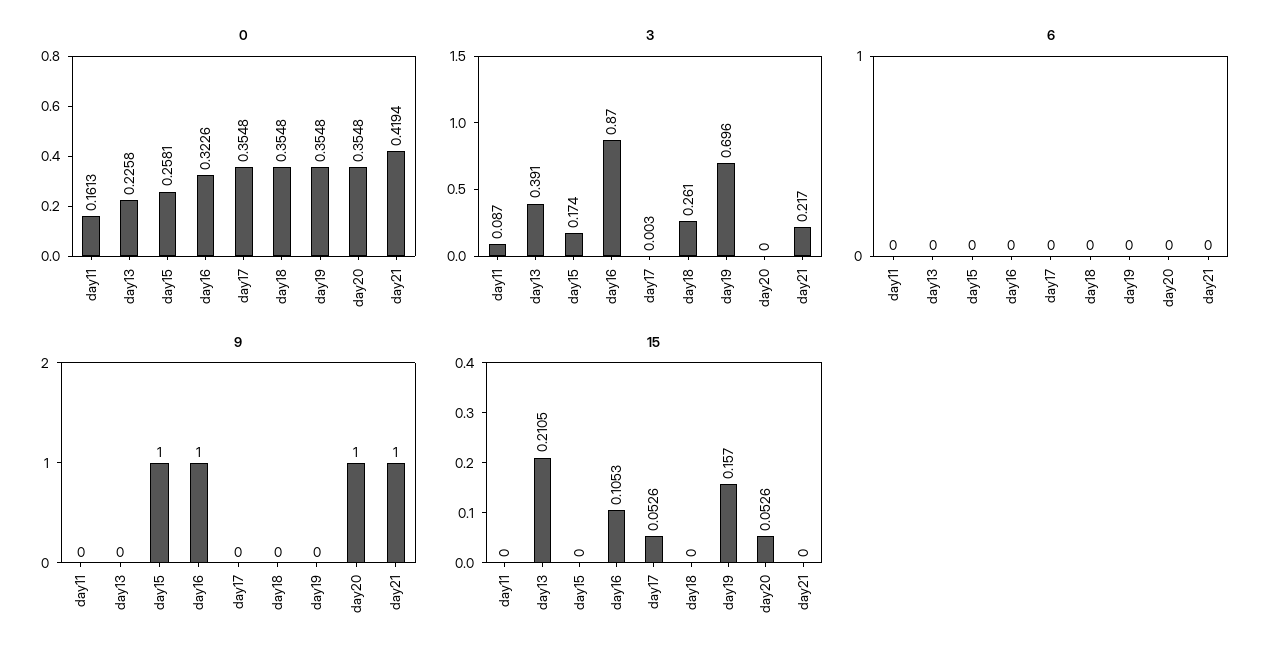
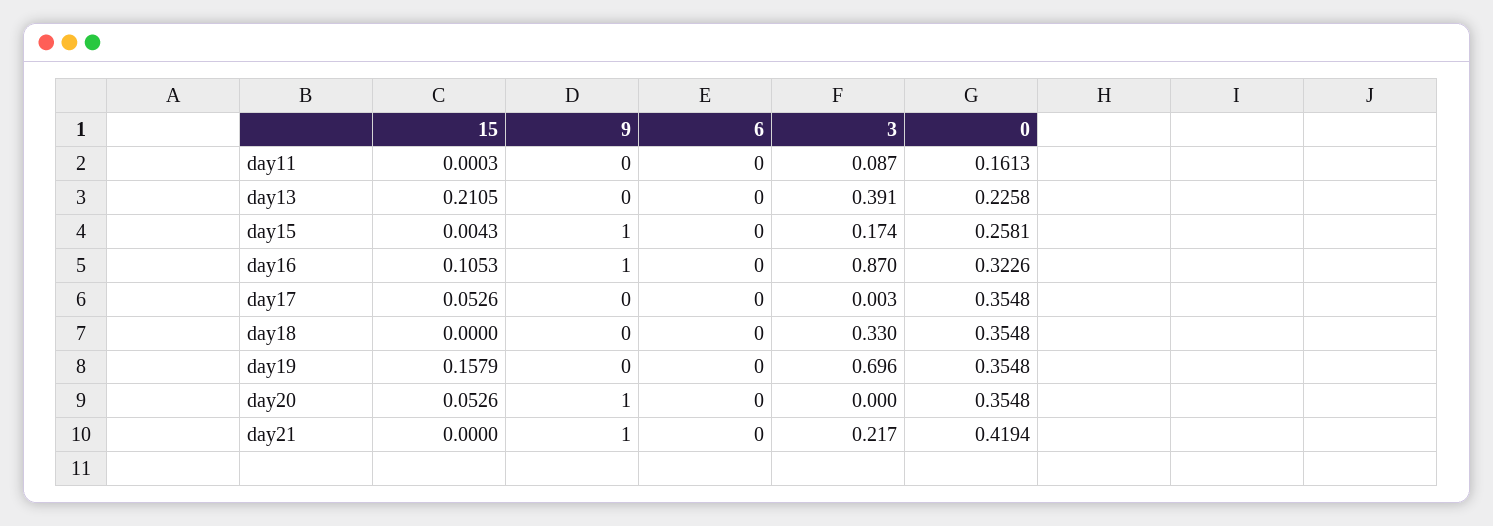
  {
    "0": {
      "day11": 0.1613,
      "day13": 0.2258,
      "day15": 0.2581,
      "day16": 0.3226,
      "day17": 0.3548,
      "day18": 0.3548,
      "day19": 0.3548,
      "day20": 0.3548,
      "day21": 0.4194
    },
    "3": {
      "day11": 0.087,
      "day13": 0.391,
      "day15": 0.174,
      "day16": 0.87,
      "day17": 0.003,
-     "day18": 0.261,
+     "day18": 0.33,
      "day19": 0.696,
      "day20": 0,
      "day21": 0.217
    },
    "6": {
      "day11": 0,
      "day13": 0,
      "day15": 0,
      "day16": 0,
      "day17": 0,
      "day18": 0,
      "day19": 0,
      "day20": 0,
      "day21": 0
    },
    "9": {
      "day11": 0,
      "day13": 0,
      "day15": 1,
      "day16": 1,
      "day17": 0,
      "day18": 0,
      "day19": 0,
      "day20": 1,
      "day21": 1
    },
    "15": {
-     "day11": 0,
+     "day11": 0.0003,
      "day13": 0.2105,
-     "day15": 0,
+     "day15": 0.0043,
      "day16": 0.1053,
      "day17": 0.0526,
      "day18": 0,
-     "day19": 0.157,
+     "day19": 0.1579,
      "day20": 0.0526,
      "day21": 0
    }
  }

